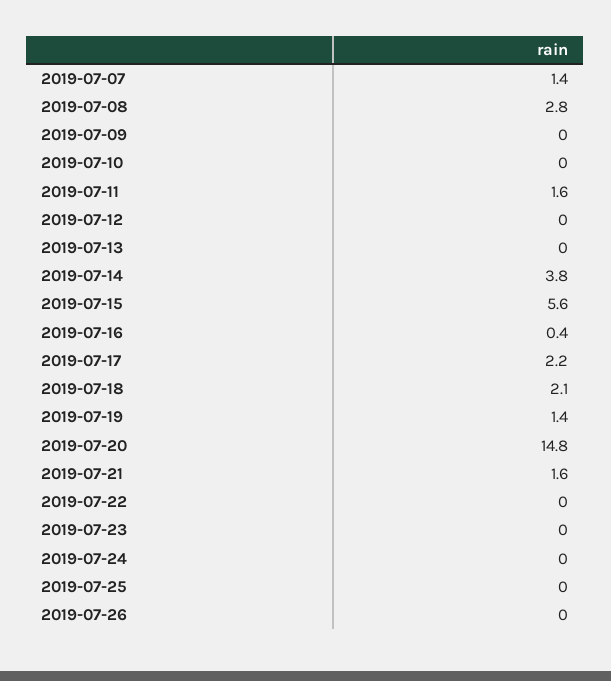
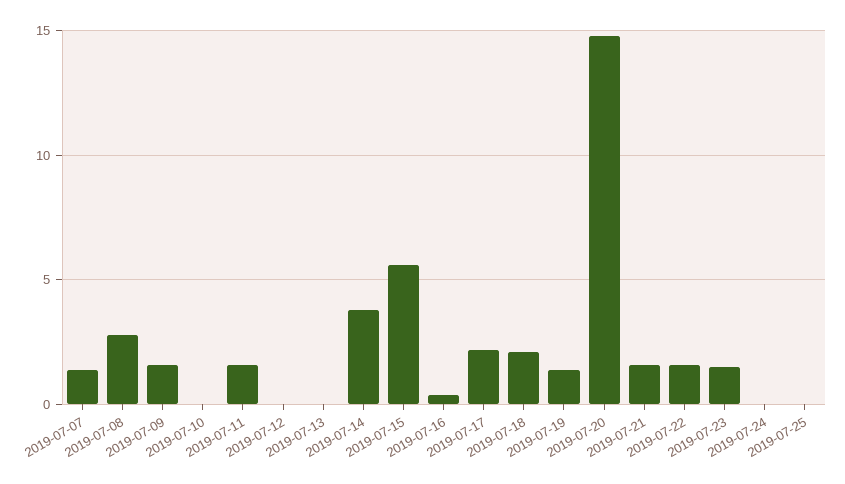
  {
    "2019-07-07": 1.4,
    "2019-07-08": 2.8,
-   "2019-07-09": 0,
+   "2019-07-09": 1.5,
    "2019-07-10": 0,
    "2019-07-11": 1.6,
    "2019-07-12": 0,
    "2019-07-13": 0,
    "2019-07-14": 3.8,
    "2019-07-15": 5.6,
    "2019-07-16": 0.4,
    "2019-07-17": 2.2,
    "2019-07-18": 2.1,
    "2019-07-19": 1.4,
    "2019-07-20": 14.8,
    "2019-07-21": 1.6,
-   "2019-07-22": 0,
+   "2019-07-22": 1.5,
-   "2019-07-23": 0,
+   "2019-07-23": 1.5,
    "2019-07-24": 0,
-   "2019-07-25": 0,
+   "2019-07-25": 0
-   "2019-07-26": 0
  }

